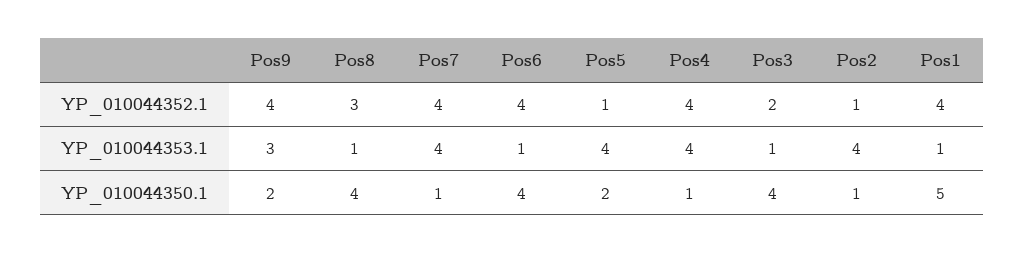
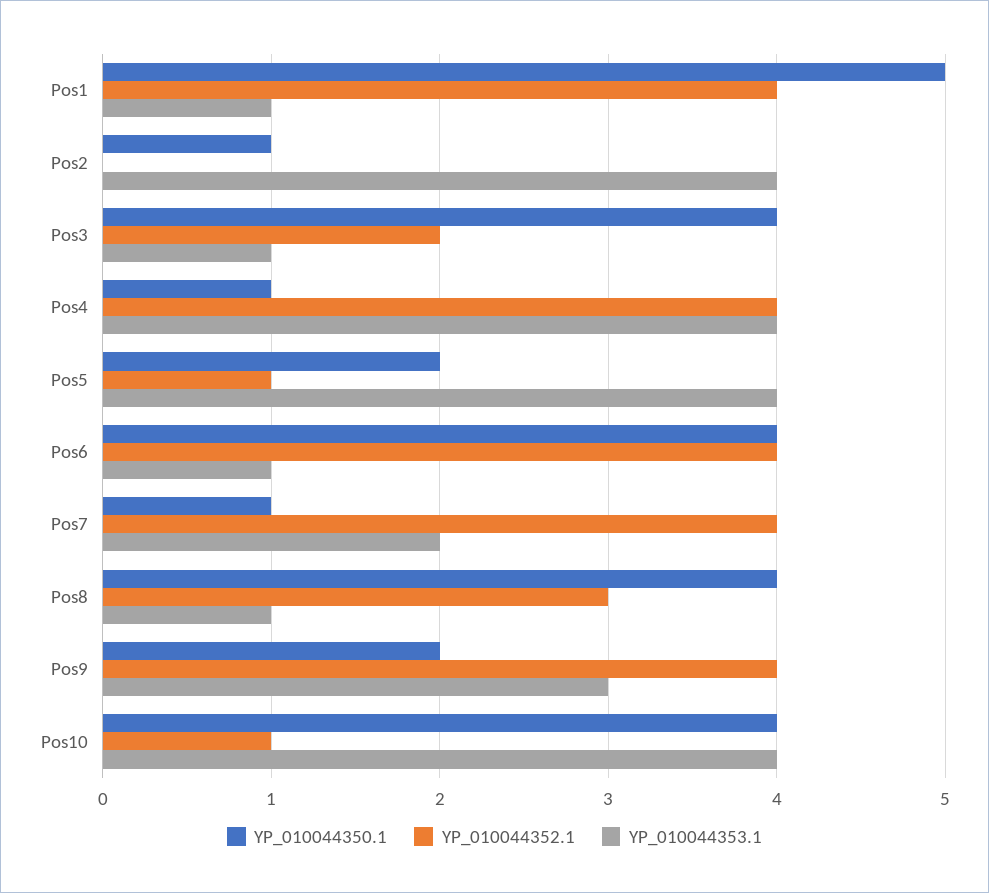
  {
    "YP_010044352.1": {
      "Pos9": 4,
      "Pos8": 3,
      "Pos7": 4,
      "Pos6": 4,
      "Pos5": 1,
      "Pos4": 4,
      "Pos3": 2,
-     "Pos2": 1,
+     "Pos2": 0,
-     "Pos1": 4
+     "Pos1": 4,
+     "Pos10": 1
    },
    "YP_010044353.1": {
      "Pos9": 3,
      "Pos8": 1,
-     "Pos7": 4,
+     "Pos7": 2,
      "Pos6": 1,
      "Pos5": 4,
      "Pos4": 4,
      "Pos3": 1,
      "Pos2": 4,
-     "Pos1": 1
+     "Pos1": 1,
+     "Pos10": 4
    },
    "YP_010044350.1": {
      "Pos9": 2,
      "Pos8": 4,
      "Pos7": 1,
      "Pos6": 4,
      "Pos5": 2,
      "Pos4": 1,
      "Pos3": 4,
      "Pos2": 1,
-     "Pos1": 5
+     "Pos1": 5,
+     "Pos10": 4
    }
  }

